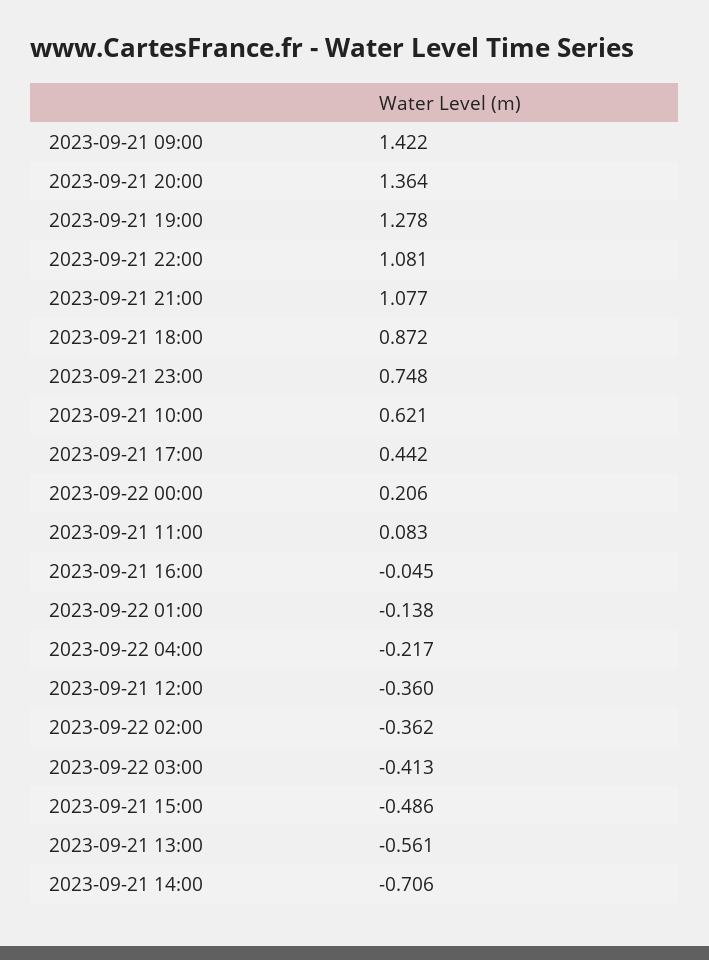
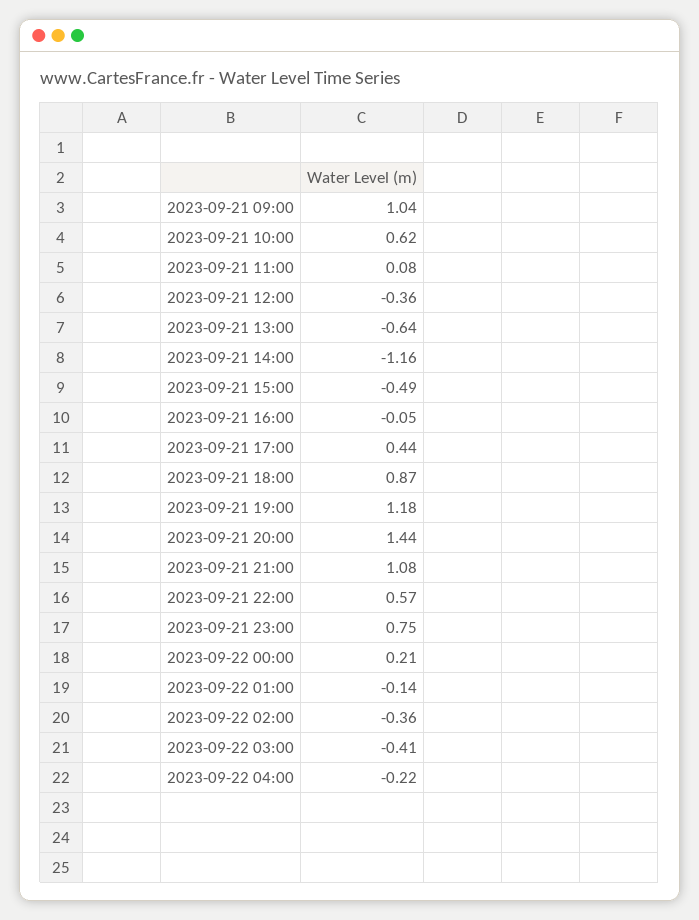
  {
-   "2023-09-21 09:00": 1.422,
+   "2023-09-21 09:00": 1.04,
-   "2023-09-21 20:00": 1.364,
+   "2023-09-21 20:00": 1.44,
-   "2023-09-21 19:00": 1.278,
+   "2023-09-21 19:00": 1.18,
-   "2023-09-21 22:00": 1.081,
+   "2023-09-21 22:00": 0.57,
    "2023-09-21 21:00": 1.077,
    "2023-09-21 18:00": 0.872,
    "2023-09-21 23:00": 0.748,
    "2023-09-21 10:00": 0.621,
    "2023-09-21 17:00": 0.442,
    "2023-09-22 00:00": 0.206,
    "2023-09-21 11:00": 0.083,
    "2023-09-21 16:00": -0.045,
    "2023-09-22 01:00": -0.138,
    "2023-09-22 04:00": -0.217,
    "2023-09-21 12:00": -0.36,
    "2023-09-22 02:00": -0.362,
    "2023-09-22 03:00": -0.413,
    "2023-09-21 15:00": -0.486,
-   "2023-09-21 13:00": -0.561,
+   "2023-09-21 13:00": -0.64,
-   "2023-09-21 14:00": -0.706
+   "2023-09-21 14:00": -1.16
  }

